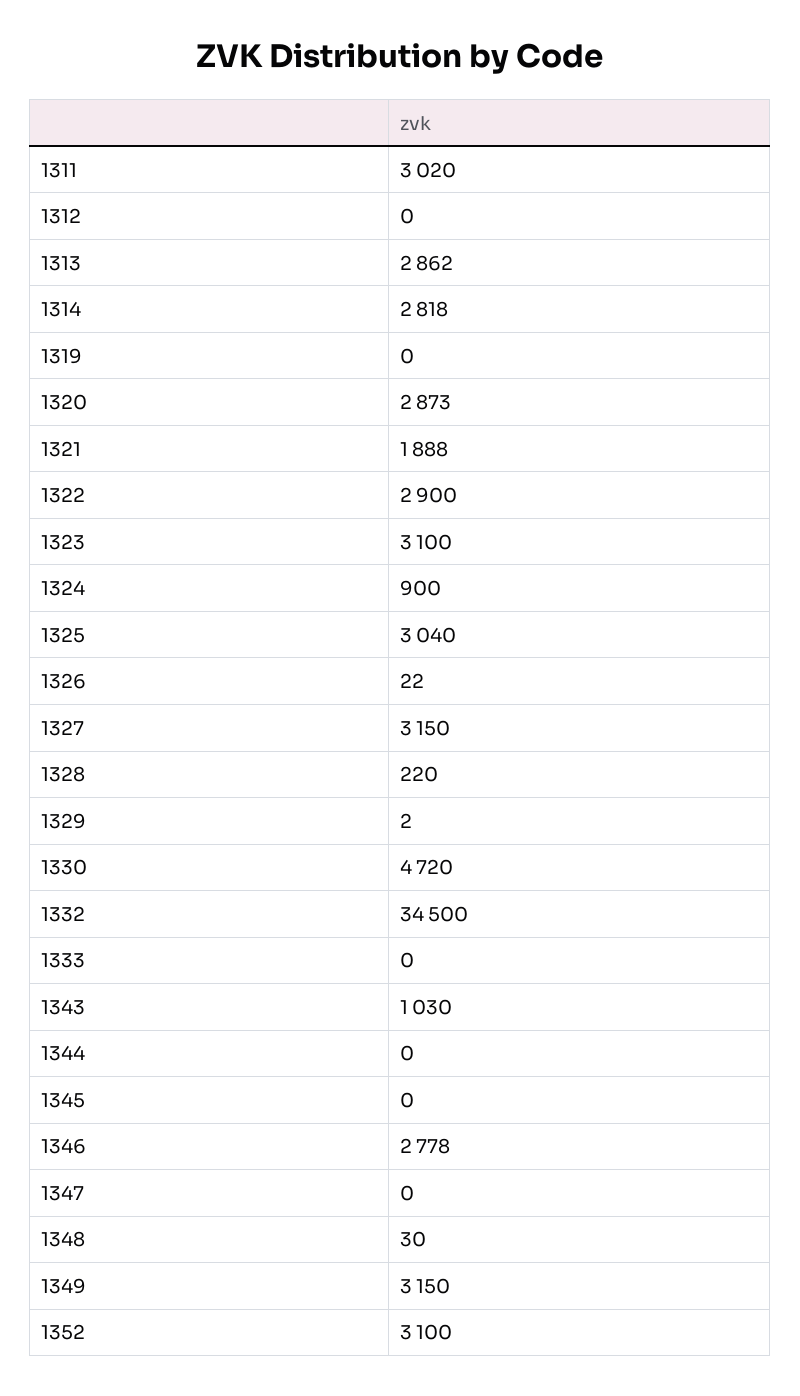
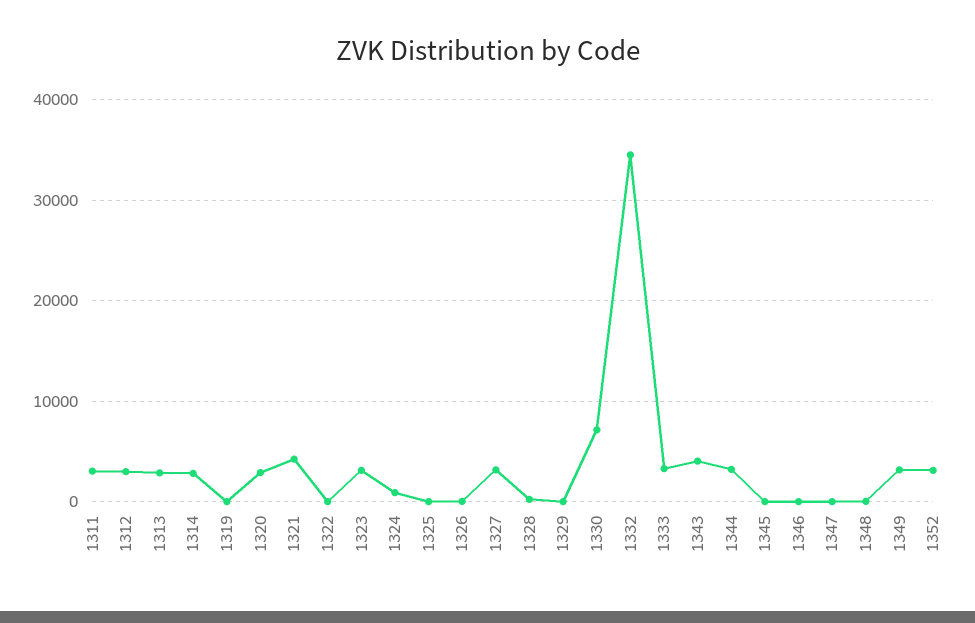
  {
    "1311": 3020,
-   "1312": 0,
+   "1312": 3000,
    "1313": 2862,
    "1314": 2818,
    "1319": 0,
    "1320": 2873,
-   "1321": 1888,
+   "1321": 4000,
-   "1322": 2900,
+   "1322": 0,
    "1323": 3100,
    "1324": 900,
-   "1325": 3040,
+   "1325": 0,
    "1326": 22,
    "1327": 3150,
    "1328": 220,
    "1329": 2,
-   "1330": 4720,
+   "1330": 7000,
    "1332": 34500,
-   "1333": 0,
+   "1333": 3000,
-   "1343": 1030,
+   "1343": 4000,
-   "1344": 0,
+   "1344": 3000,
    "1345": 0,
-   "1346": 2778,
+   "1346": 0,
    "1347": 0,
    "1348": 30,
    "1349": 3150,
    "1352": 3100
  }

